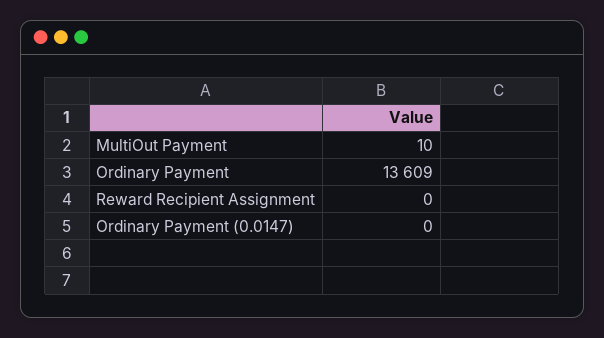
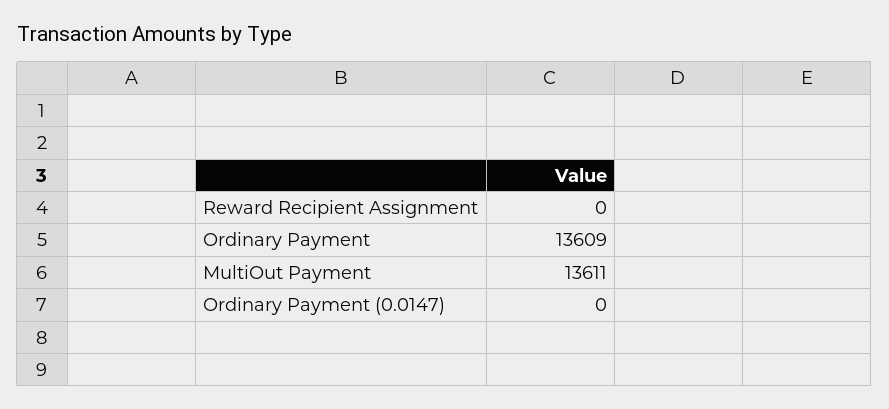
  {
-   "MultiOut Payment": 10,
+   "MultiOut Payment": 13611,
    "Ordinary Payment": 13609,
    "Reward Recipient Assignment": 0,
    "Ordinary Payment (0.0147)": 0
  }

